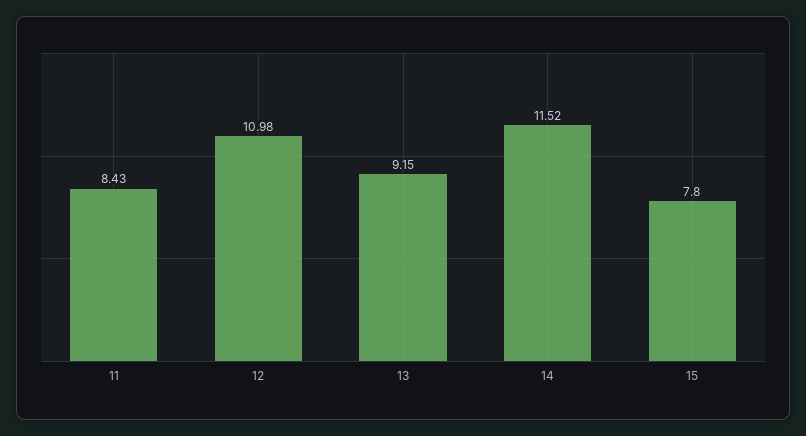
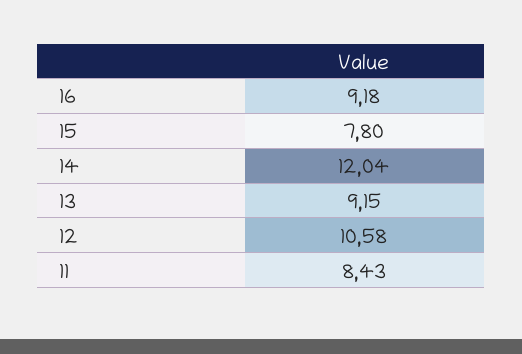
  {
    "11": 8.43,
-   "12": 10.98,
+   "12": 10.58,
    "13": 9.15,
-   "14": 11.52,
+   "14": 12.04,
-   "15": 7.8
+   "15": 7.8,
+   "16": 9.18
  }

